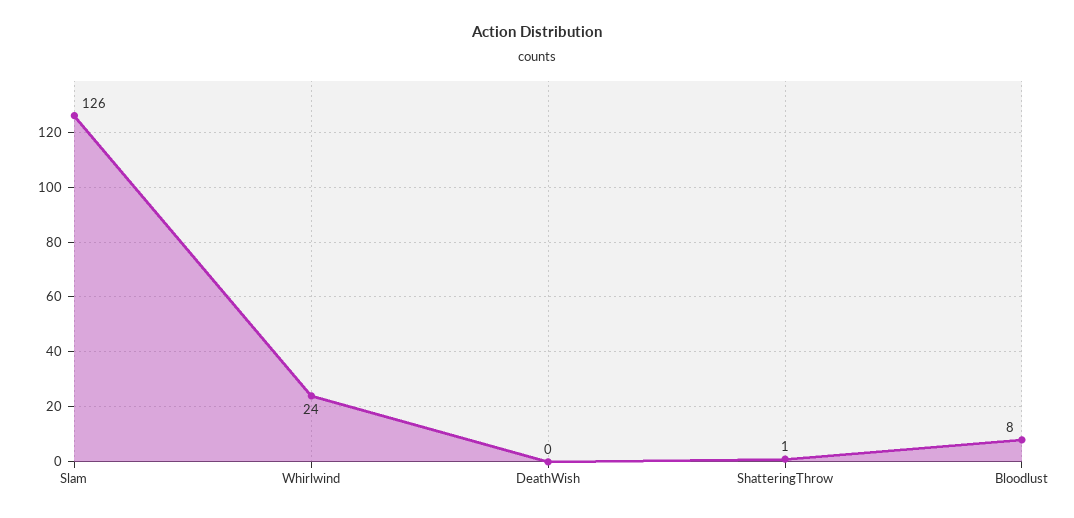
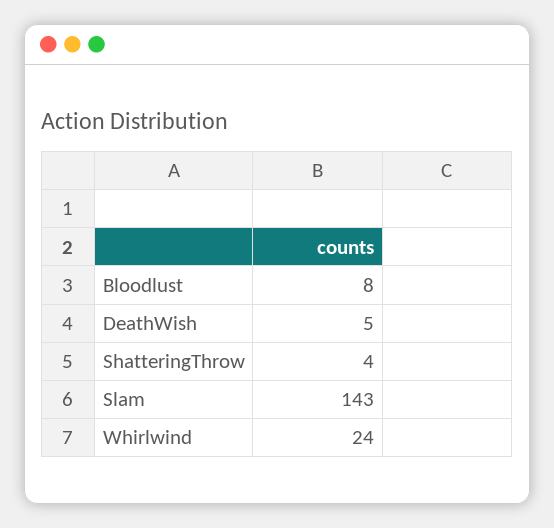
  {
-   "Slam": 126,
+   "Slam": 143,
    "Whirlwind": 24,
-   "DeathWish": 0,
+   "DeathWish": 5,
-   "ShatteringThrow": 1,
+   "ShatteringThrow": 4,
    "Bloodlust": 8
  }

